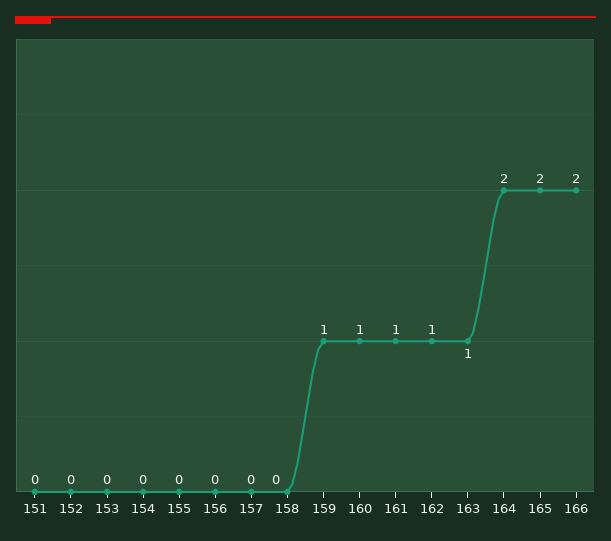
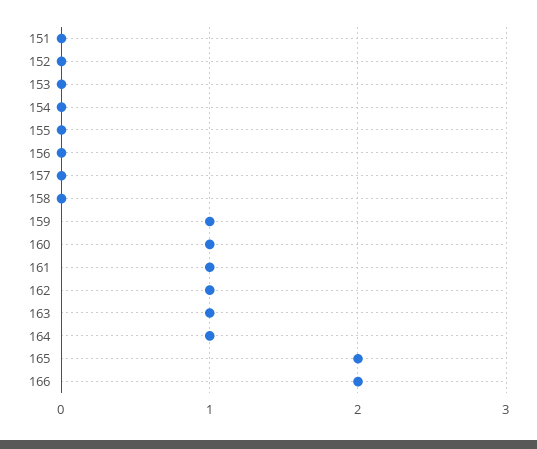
  {
    "151": 0,
    "152": 0,
    "153": 0,
    "154": 0,
    "155": 0,
    "156": 0,
    "157": 0,
    "158": 0,
    "159": 1,
    "160": 1,
    "161": 1,
    "162": 1,
    "163": 1,
-   "164": 2,
+   "164": 1,
    "165": 2,
    "166": 2
  }

